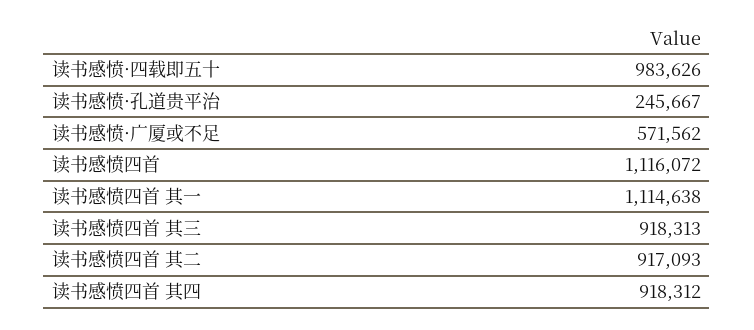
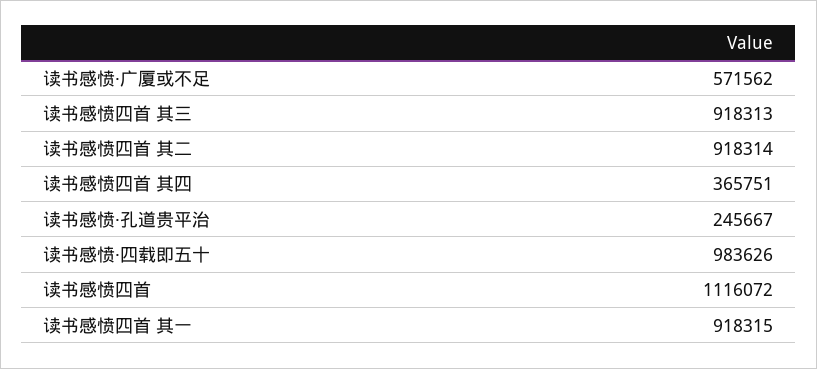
  {
    "读书感愤·四载即五十": 983626,
    "读书感愤·孔道贵平治": 245667,
    "读书感愤·广厦或不足": 571562,
    "读书感愤四首": 1116072,
-   "读书感愤四首 其一": 1114638,
+   "读书感愤四首 其一": 918315,
    "读书感愤四首 其三": 918313,
-   "读书感愤四首 其二": 917093,
+   "读书感愤四首 其二": 918314,
-   "读书感愤四首 其四": 918312
+   "读书感愤四首 其四": 365751
  }

